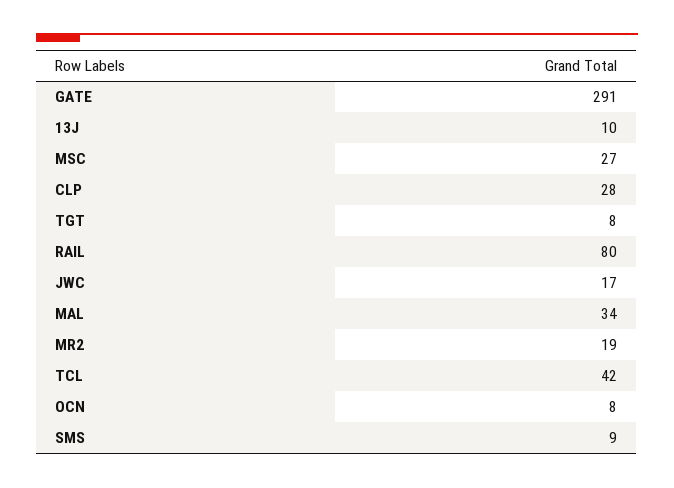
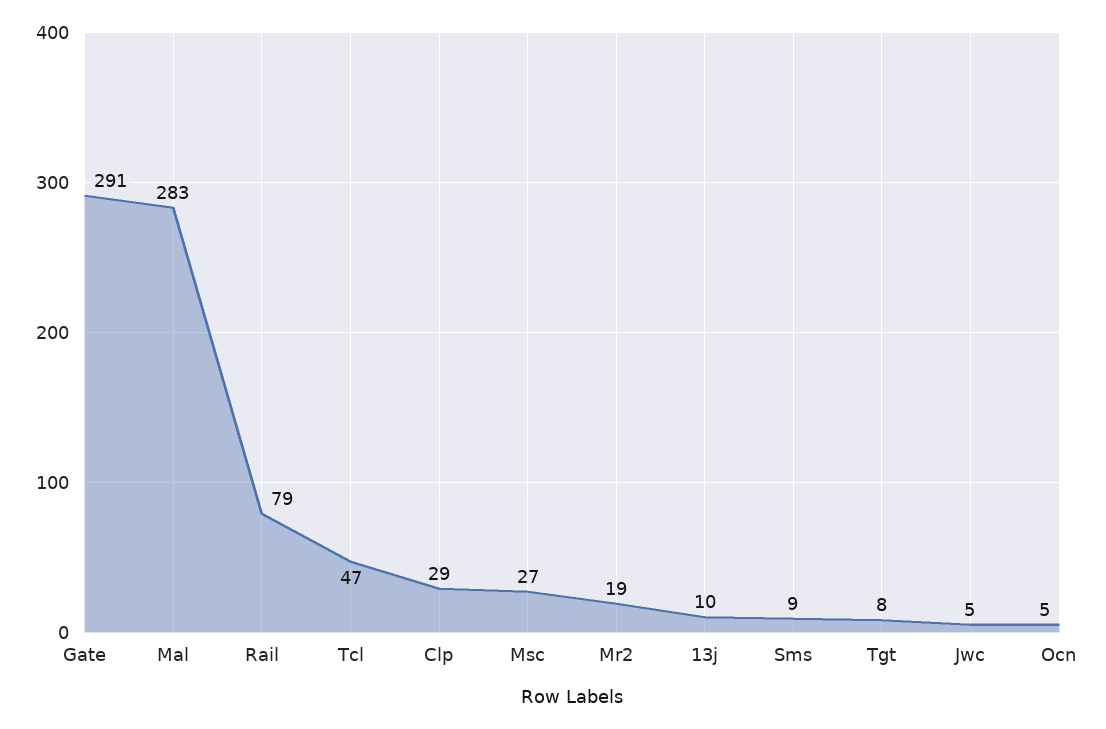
  {
    "GATE": 291,
    "13J": 10,
    "MSC": 27,
-   "CLP": 28,
+   "CLP": 29,
    "TGT": 8,
-   "RAIL": 80,
+   "RAIL": 79,
-   "JWC": 17,
+   "JWC": 5,
-   "MAL": 34,
+   "MAL": 283,
    "MR2": 19,
-   "TCL": 42,
+   "TCL": 47,
-   "OCN": 8,
+   "OCN": 5,
    "SMS": 9
  }

